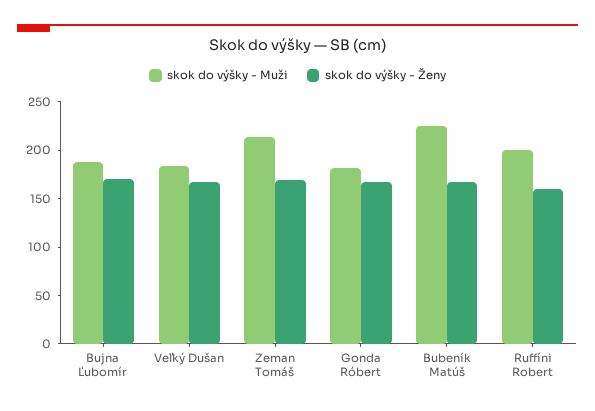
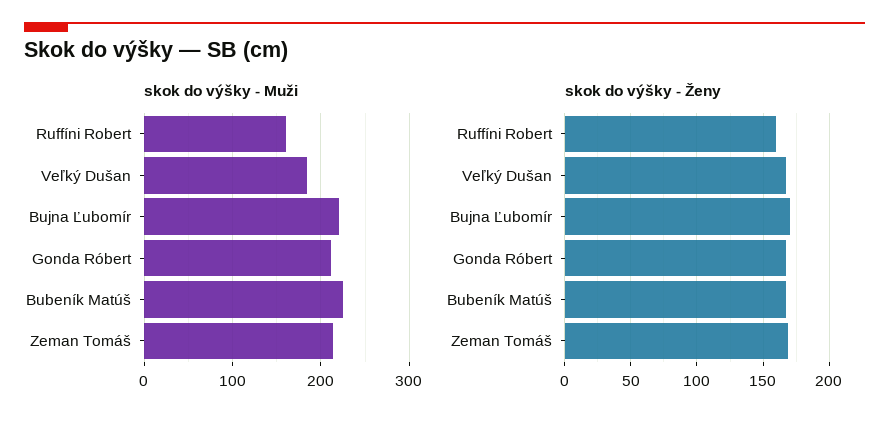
  {
    "skok do výšky - Muži": {
-     "Bujna Ľubomír": 190,
+     "Bujna Ľubomír": 220,
      "Veľký Dušan": 180,
      "Zeman Tomáš": 210,
-     "Gonda Róbert": 180,
+     "Gonda Róbert": 210,
      "Bubeník Matúš": 230,
-     "Ruffíni Robert": 200
+     "Ruffíni Robert": 160
    },
    "skok do výšky - Ženy": {
      "Bujna Ľubomír": 170,
      "Veľký Dušan": 165,
      "Zeman Tomáš": 170,
      "Gonda Róbert": 165,
      "Bubeník Matúš": 165,
      "Ruffíni Robert": 160
    }
  }

